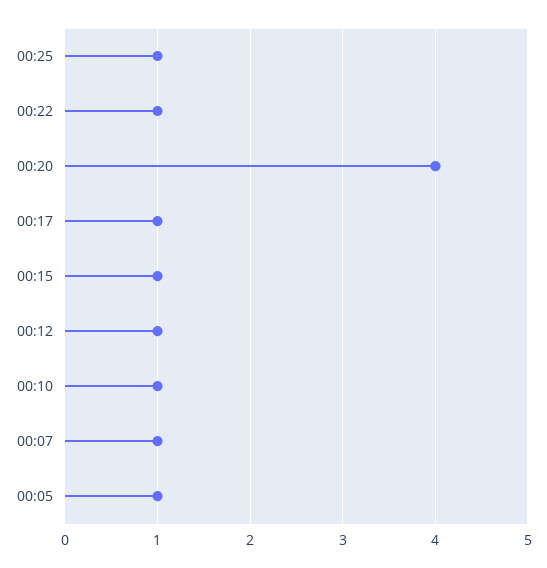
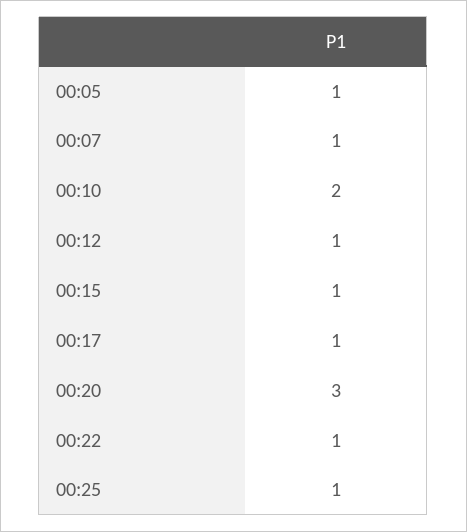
  {
    "00:25": 1,
    "00:22": 1,
-   "00:20": 4,
+   "00:20": 3,
    "00:17": 1,
    "00:15": 1,
    "00:12": 1,
-   "00:10": 1,
+   "00:10": 2,
    "00:07": 1,
    "00:05": 1
  }

